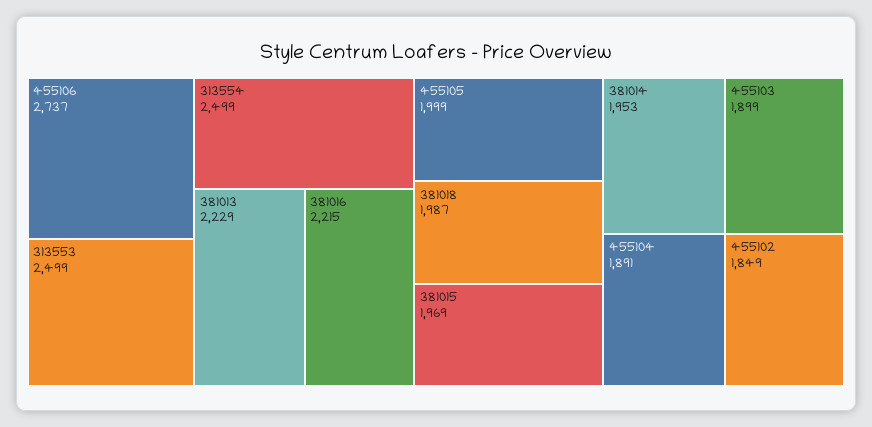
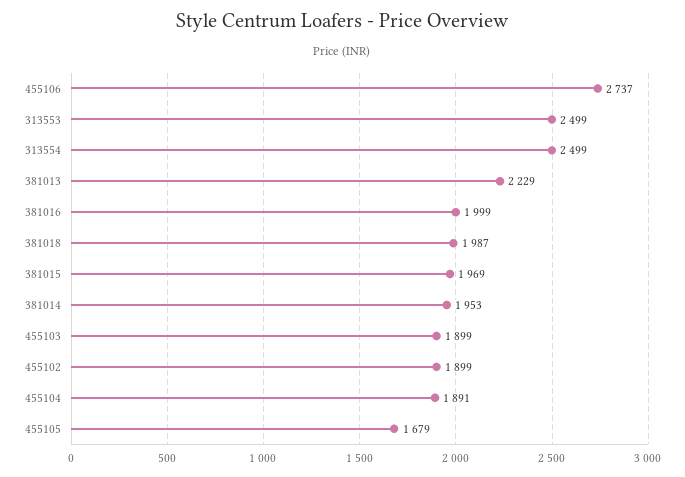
  {
    "455106": 2737,
    "313553": 2499,
    "313554": 2499,
    "381013": 2229,
-   "381016": 2215,
+   "381016": 1999,
-   "455105": 1999,
+   "455105": 1679,
    "381018": 1987,
    "381015": 1969,
    "381014": 1953,
    "455103": 1899,
    "455104": 1891,
-   "455102": 1849
+   "455102": 1899
  }

